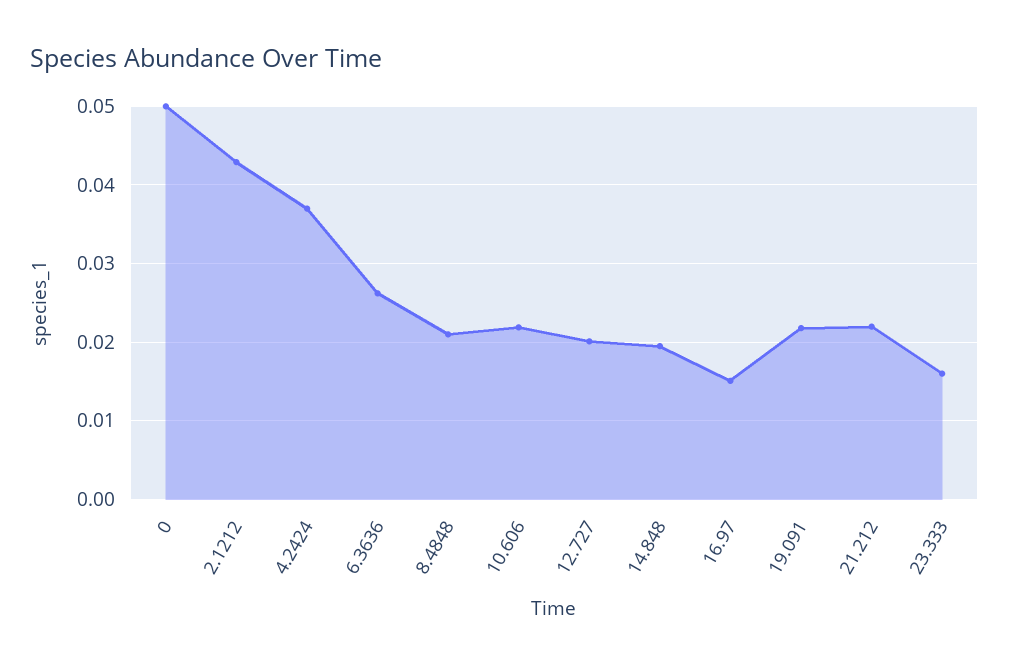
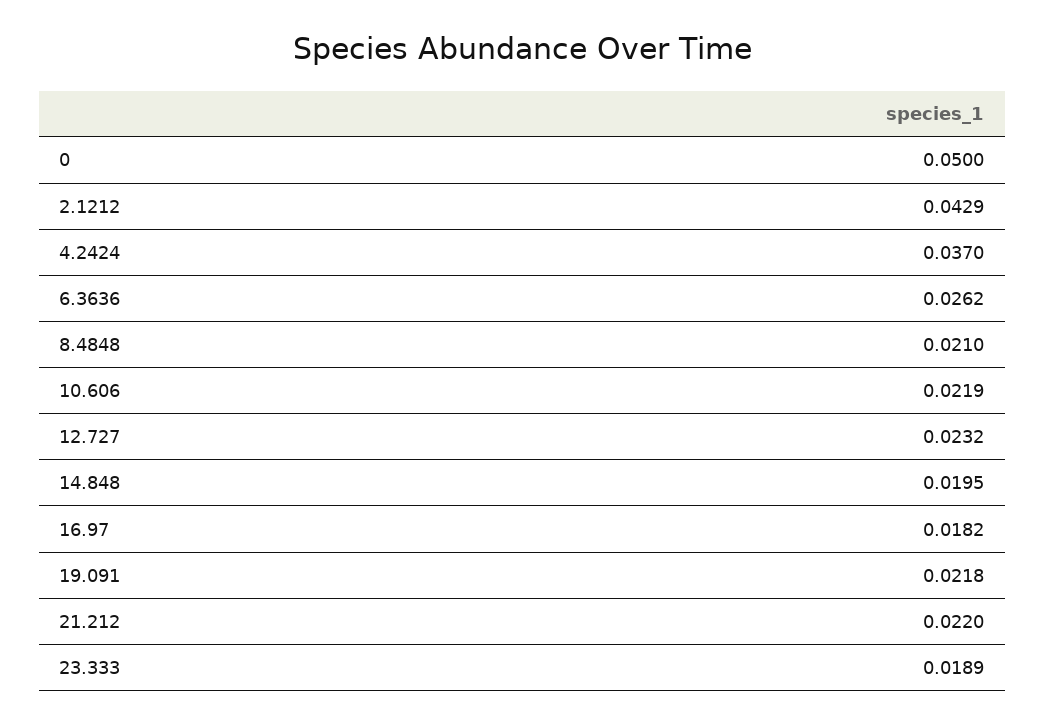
  {
    "0": 0.05,
    "2.1212": 0.0429,
    "4.2424": 0.037,
    "6.3636": 0.0262,
    "8.4848": 0.021,
    "10.606": 0.0219,
-   "12.727": 0.02,
+   "12.727": 0.0232,
    "14.848": 0.0195,
-   "16.97": 0.015,
+   "16.97": 0.0182,
    "19.091": 0.0218,
    "21.212": 0.022,
-   "23.333": 0.016
+   "23.333": 0.0189
  }

